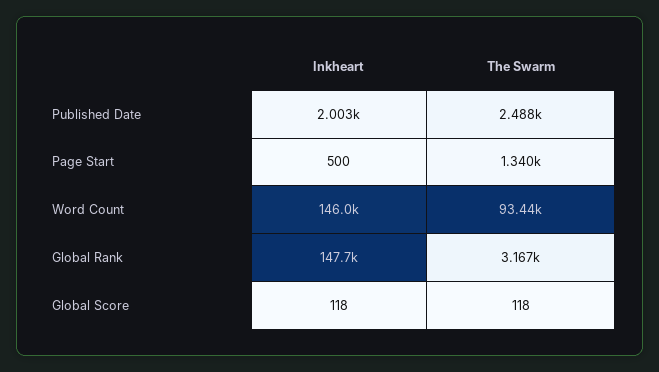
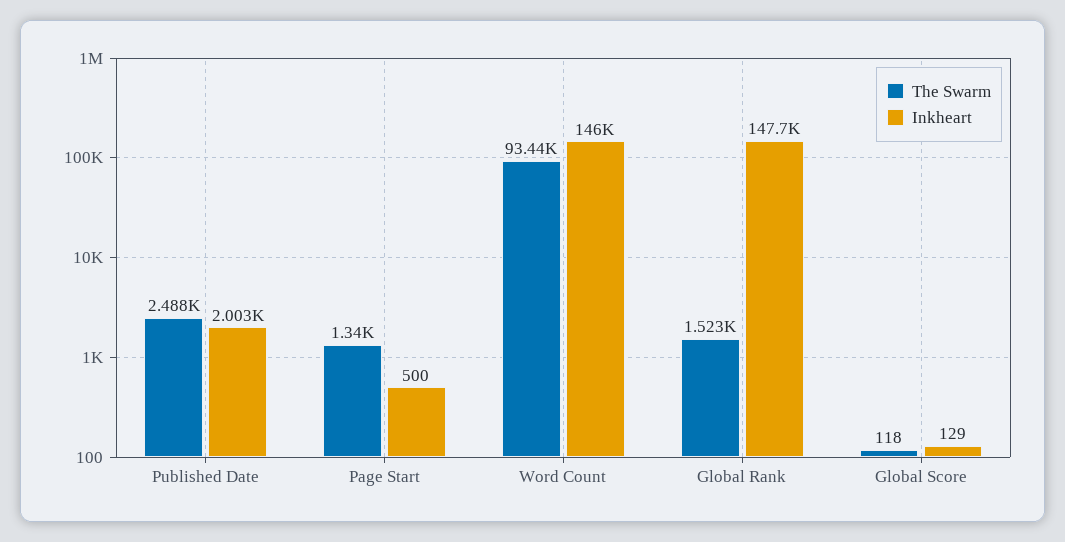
  {
    "Inkheart": {
      "Published Date": 2003,
      "Page Start": 500,
      "Word Count": 146000,
      "Global Rank": 147700,
-     "Global Score": 118
+     "Global Score": 129
    },
    "The Swarm": {
      "Published Date": 2488,
      "Page Start": 1340,
      "Word Count": 93440,
-     "Global Rank": 3167,
+     "Global Rank": 1523,
      "Global Score": 118
    }
  }

